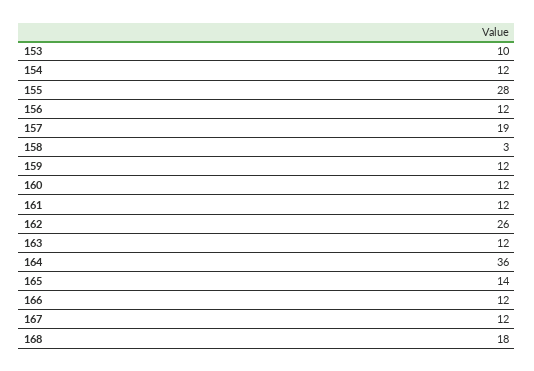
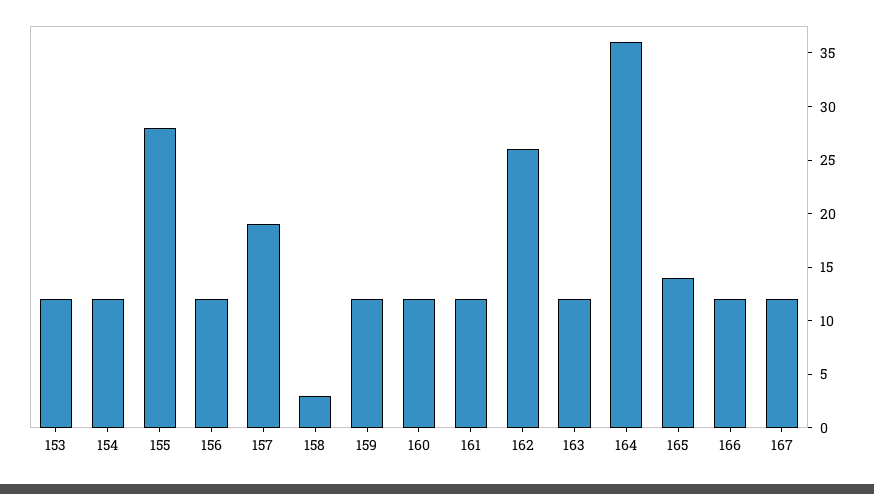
  {
-   "153": 10,
+   "153": 12,
    "154": 12,
    "155": 28,
    "156": 12,
    "157": 19,
    "158": 3,
    "159": 12,
    "160": 12,
    "161": 12,
    "162": 26,
    "163": 12,
    "164": 36,
    "165": 14,
    "166": 12,
-   "167": 12,
+   "167": 12
-   "168": 18
  }

